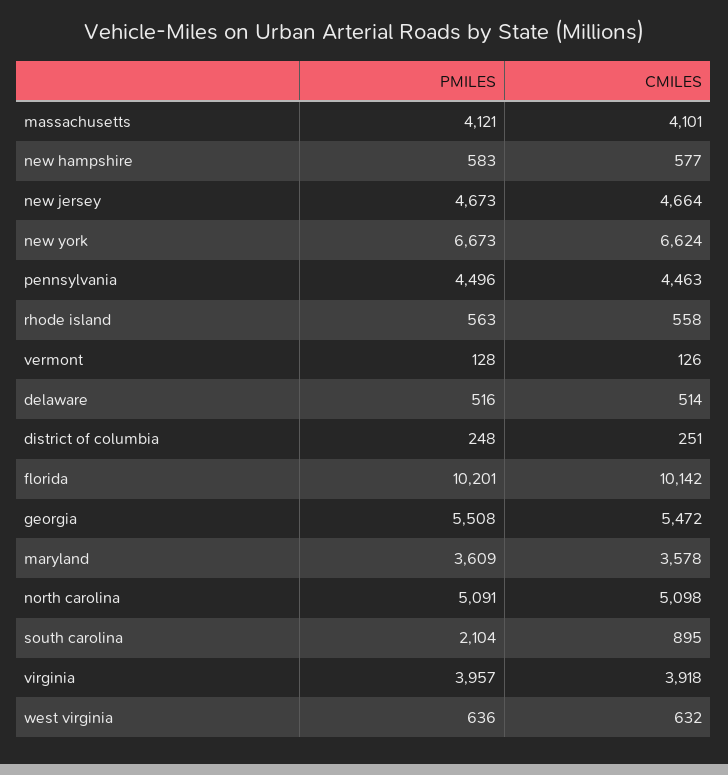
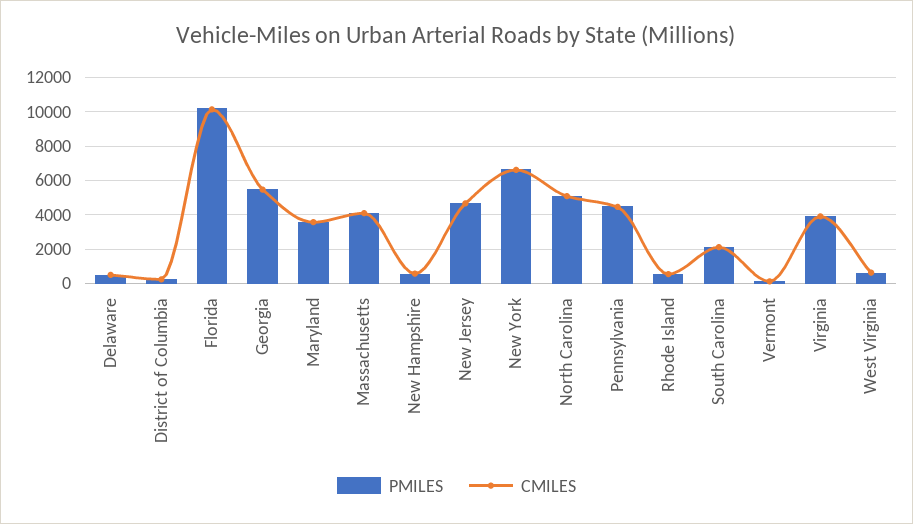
  {
    "PMILES": {
      "massachusetts": 4121,
      "new hampshire": 583,
      "new jersey": 4673,
      "new york": 6673,
      "pennsylvania": 4496,
      "rhode island": 563,
      "vermont": 128,
      "delaware": 516,
      "district of columbia": 248,
      "florida": 10201,
      "georgia": 5508,
      "maryland": 3609,
      "north carolina": 5091,
      "south carolina": 2104,
      "virginia": 3957,
      "west virginia": 636
    },
    "CMILES": {
      "massachusetts": 4101,
      "new hampshire": 577,
      "new jersey": 4664,
      "new york": 6624,
      "pennsylvania": 4463,
      "rhode island": 558,
      "vermont": 126,
      "delaware": 514,
      "district of columbia": 251,
      "florida": 10142,
      "georgia": 5472,
      "maryland": 3578,
      "north carolina": 5098,
-     "south carolina": 895,
+     "south carolina": 2000,
      "virginia": 3918,
      "west virginia": 632
    }
  }

